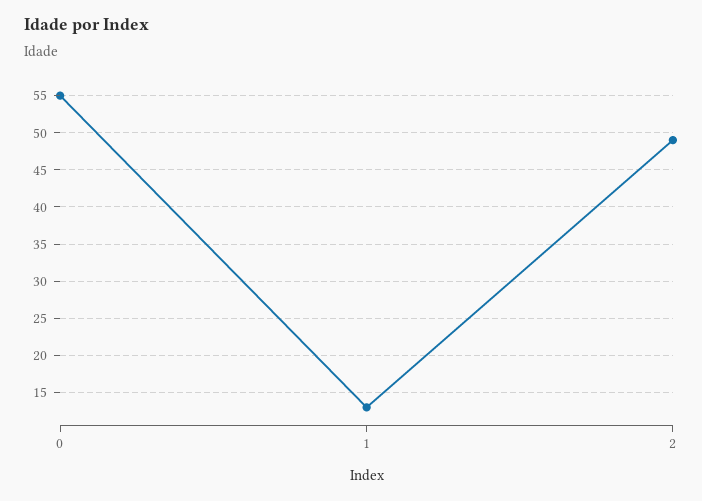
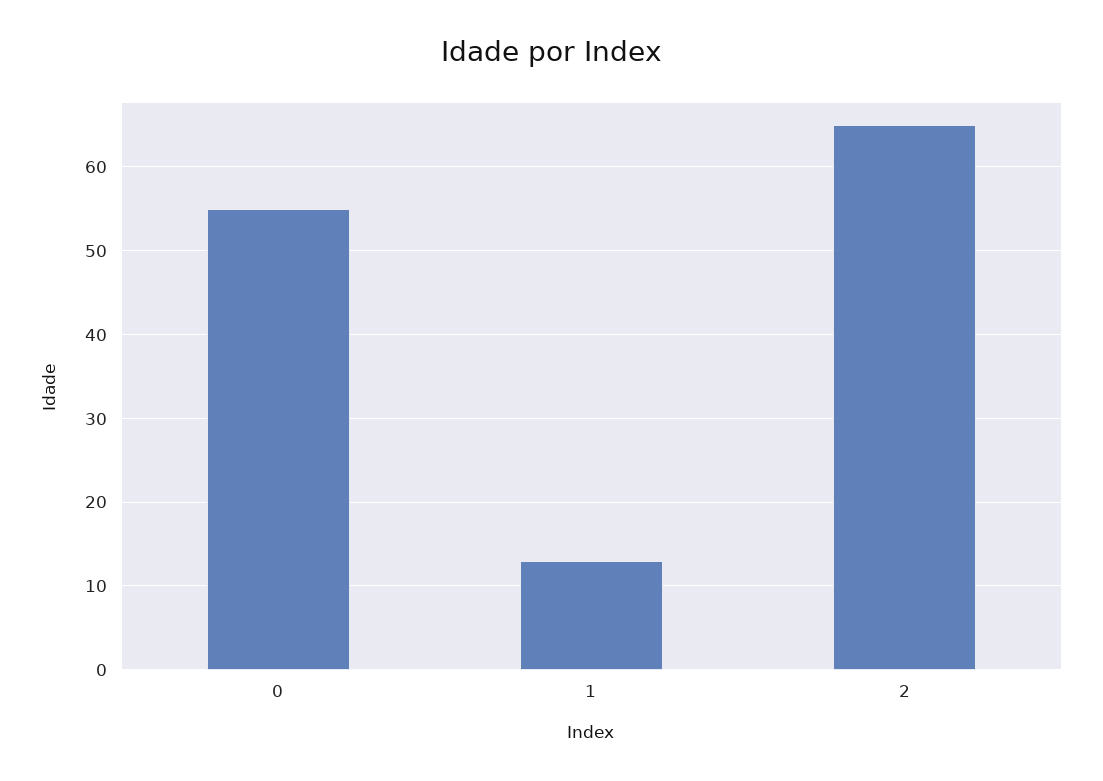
  {
    "0": 55,
    "1": 13,
-   "2": 49
+   "2": 65
  }

